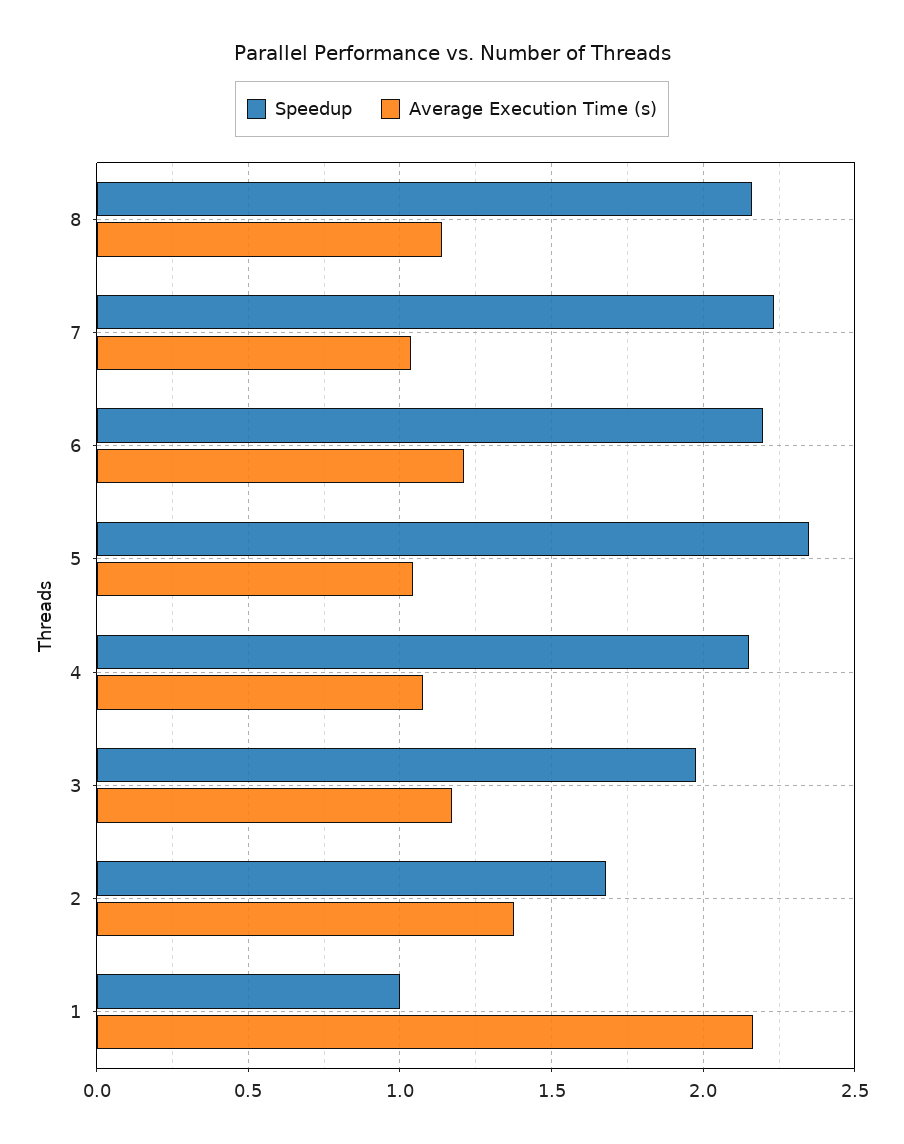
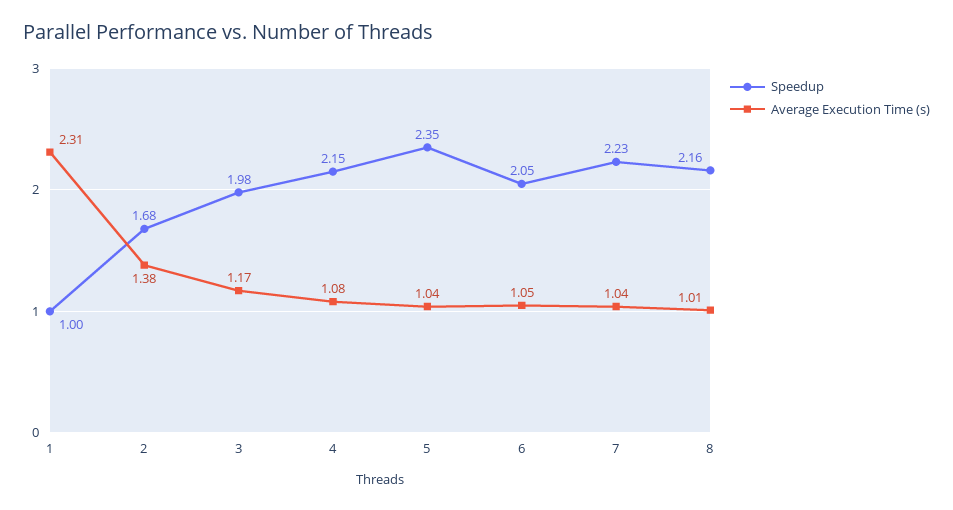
  {
    "Speedup": {
      "8": 2.16,
      "7": 2.23,
-     "6": 2.2,
+     "6": 2.05,
      "5": 2.35,
      "4": 2.15,
      "3": 1.98,
      "2": 1.68,
      "1": 1
    },
    "Average Execution Time (s)": {
-     "8": 1.15,
+     "8": 1.01,
      "7": 1.04,
-     "6": 1.2,
+     "6": 1.05,
      "5": 1.04,
      "4": 1.08,
      "3": 1.17,
      "2": 1.38,
-     "1": 2.15
+     "1": 2.31
    }
  }

